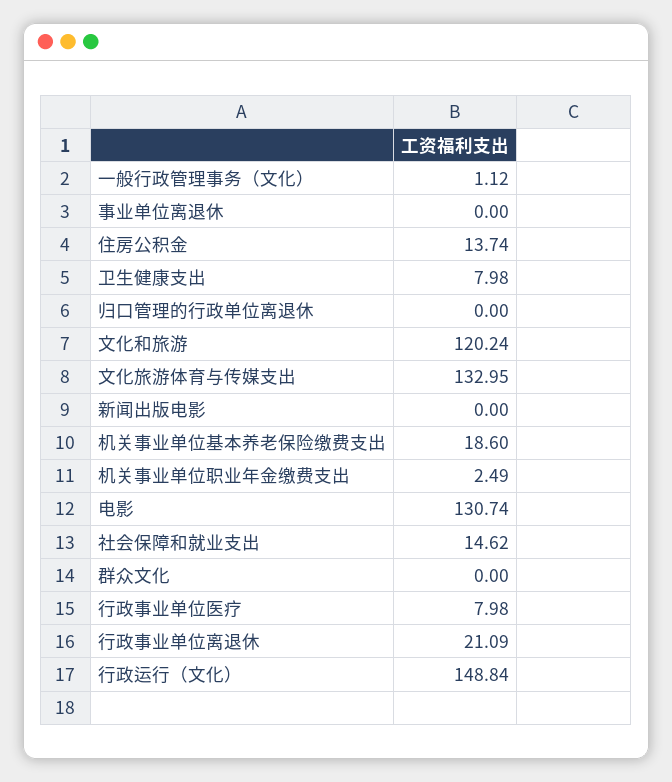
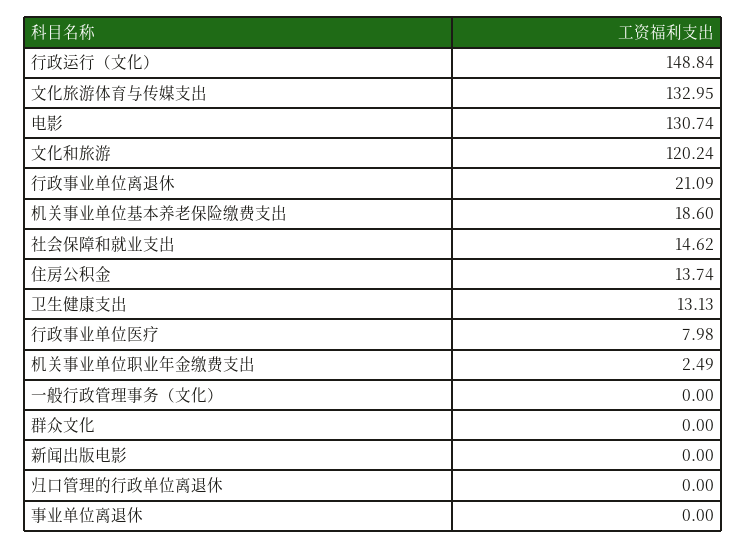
  {
-   "一般行政管理事务（文化）": 1.12,
+   "一般行政管理事务（文化）": 0,
    "事业单位离退休": 0,
    "住房公积金": 13.74,
-   "卫生健康支出": 7.98,
+   "卫生健康支出": 13.13,
    "归口管理的行政单位离退休": 0,
    "文化和旅游": 120.24,
    "文化旅游体育与传媒支出": 132.95,
    "新闻出版电影": 0,
    "机关事业单位基本养老保险缴费支出": 18.6,
    "机关事业单位职业年金缴费支出": 2.49,
    "电影": 130.74,
    "社会保障和就业支出": 14.62,
    "群众文化": 0,
    "行政事业单位医疗": 7.98,
    "行政事业单位离退休": 21.09,
    "行政运行（文化）": 148.84
  }

